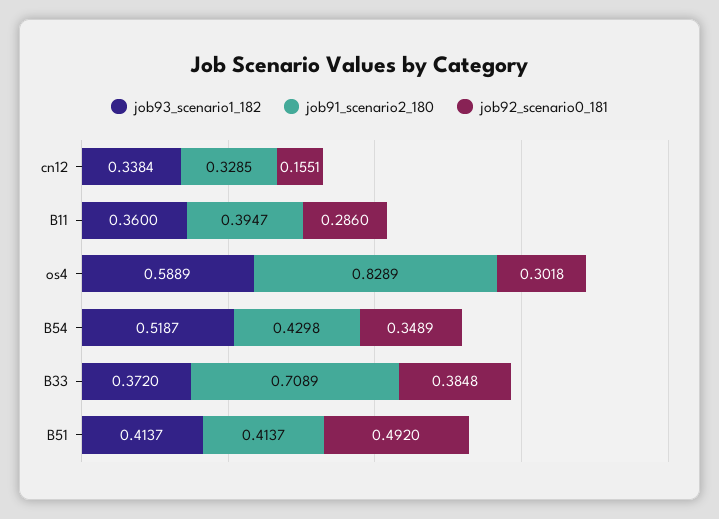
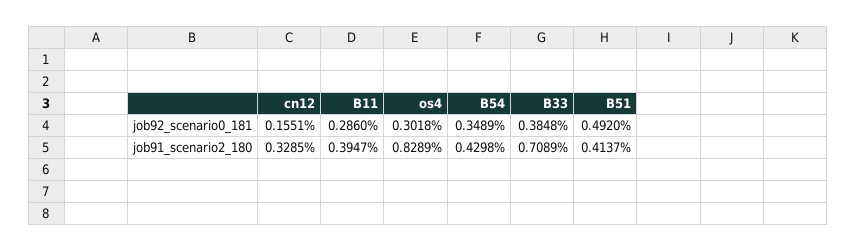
  {
-   "job93_scenario1_182": {
-     "cn12": 0.3384,
-     "B11": 0.36,
-     "os4": 0.5889,
-     "B54": 0.5187,
-     "B33": 0.372,
-     "B51": 0.4137
-   },
    "job91_scenario2_180": {
      "cn12": 0.3285,
      "B11": 0.3947,
      "os4": 0.8289,
      "B54": 0.4298,
      "B33": 0.7089,
      "B51": 0.4137
    },
    "job92_scenario0_181": {
      "cn12": 0.1551,
      "B11": 0.286,
      "os4": 0.3018,
      "B54": 0.3489,
      "B33": 0.3848,
      "B51": 0.492
    }
  }

